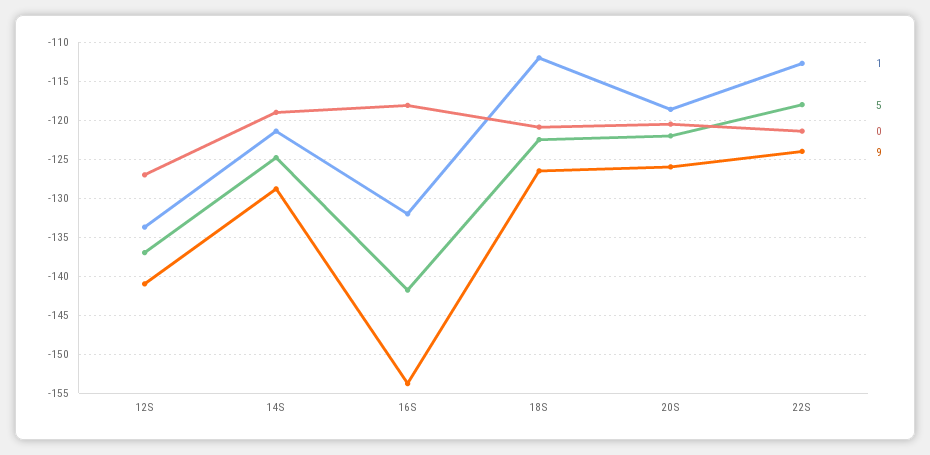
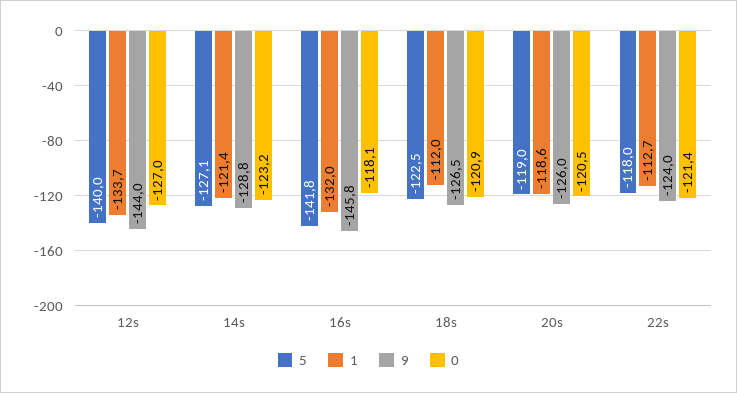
  {
    "1": {
      "12S": -133.7,
      "14S": -121.4,
      "16S": -132,
      "18S": -112,
      "20S": -118.6,
      "22S": -112.7
    },
    "5": {
-     "12S": -137,
+     "12S": -140,
-     "14S": -125,
+     "14S": -127.1,
      "16S": -141.8,
      "18S": -122.5,
-     "20S": -122,
+     "20S": -119,
      "22S": -118
    },
    "0": {
      "12S": -127,
-     "14S": -119,
+     "14S": -123.2,
      "16S": -118.1,
      "18S": -120.9,
      "20S": -120.5,
      "22S": -121.4
    },
    "9": {
-     "12S": -141,
+     "12S": -144,
      "14S": -128.8,
-     "16S": -154,
+     "16S": -145.8,
      "18S": -126.5,
      "20S": -126,
      "22S": -124
    }
  }

